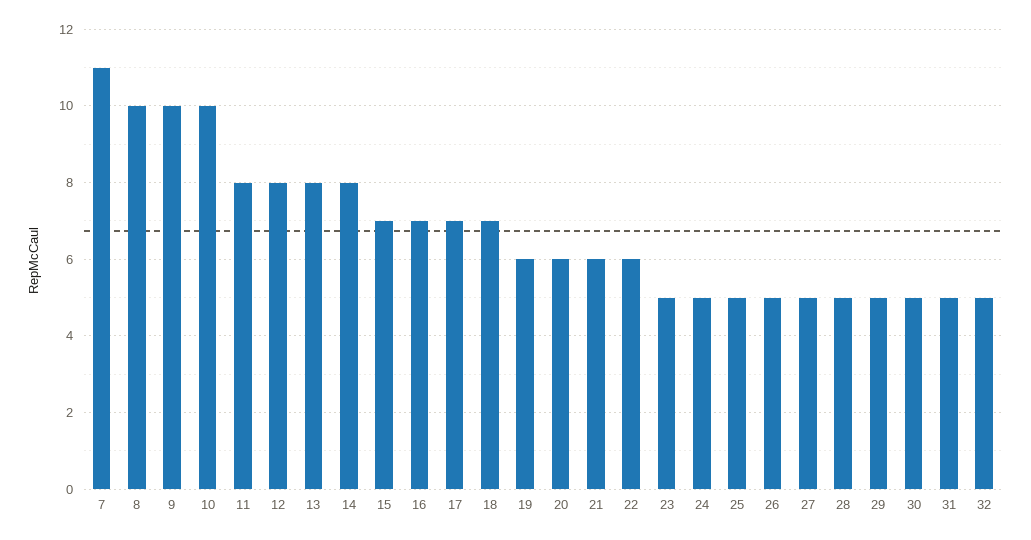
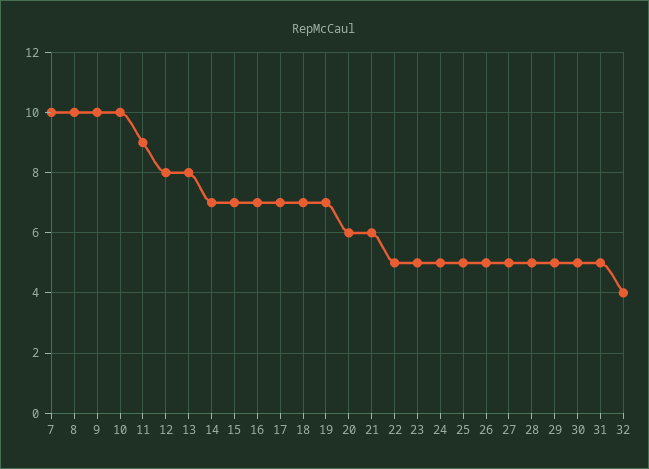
  {
-   "7": 11,
+   "7": 10,
    "8": 10,
    "9": 10,
    "10": 10,
-   "11": 8,
+   "11": 9,
    "12": 8,
    "13": 8,
-   "14": 8,
+   "14": 7,
    "15": 7,
    "16": 7,
    "17": 7,
    "18": 7,
-   "19": 6,
+   "19": 7,
    "20": 6,
    "21": 6,
-   "22": 6,
+   "22": 5,
    "23": 5,
    "24": 5,
    "25": 5,
    "26": 5,
    "27": 5,
    "28": 5,
    "29": 5,
    "30": 5,
    "31": 5,
-   "32": 5
+   "32": 4
  }

